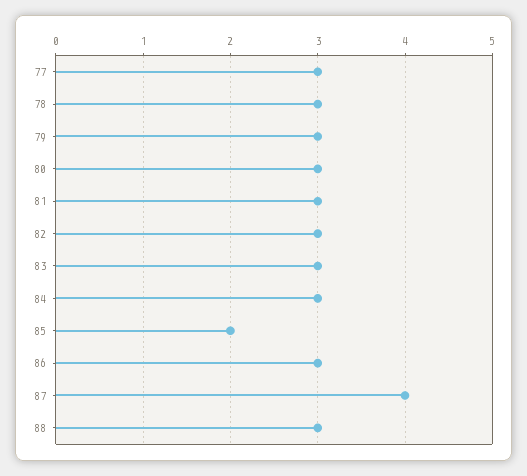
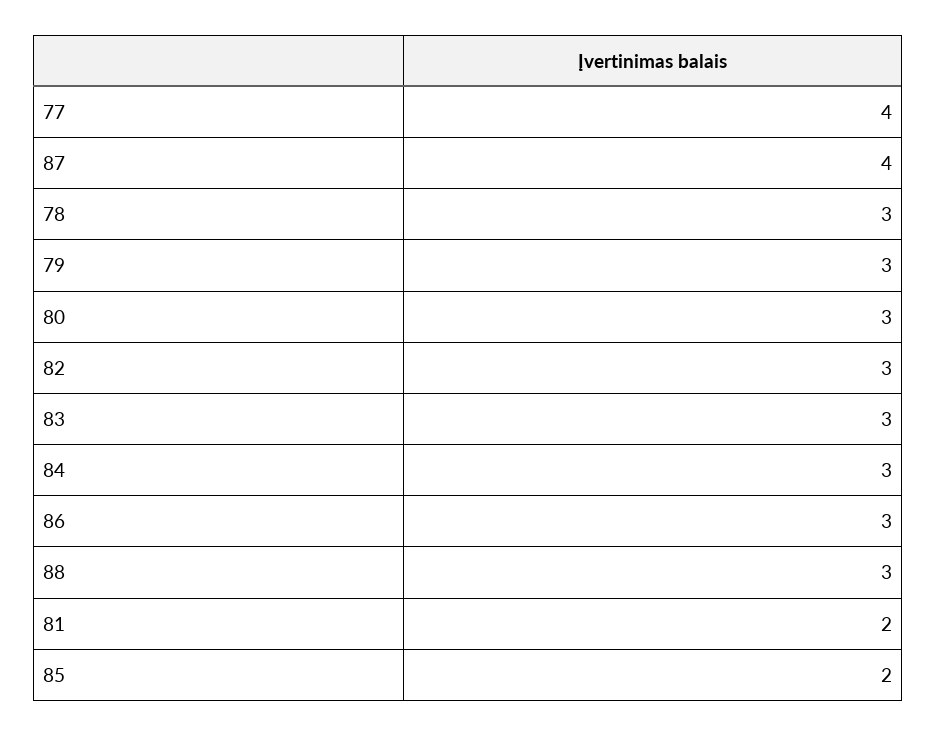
  {
-   "77": 3,
+   "77": 4,
    "78": 3,
    "79": 3,
    "80": 3,
-   "81": 3,
+   "81": 2,
    "82": 3,
    "83": 3,
    "84": 3,
    "85": 2,
    "86": 3,
    "87": 4,
    "88": 3
  }

